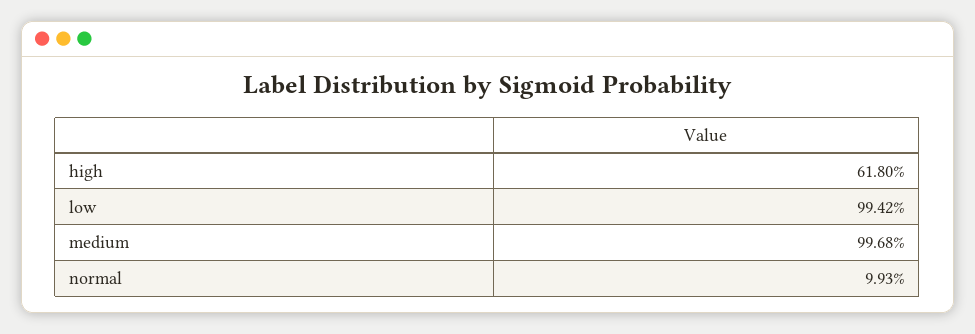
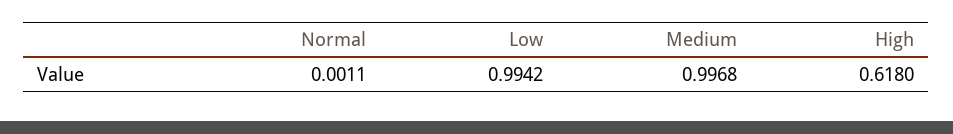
  {
    "high": 0.618,
    "low": 0.9942,
    "medium": 0.9968,
-   "normal": 0.0993
+   "normal": 0.0011
  }

